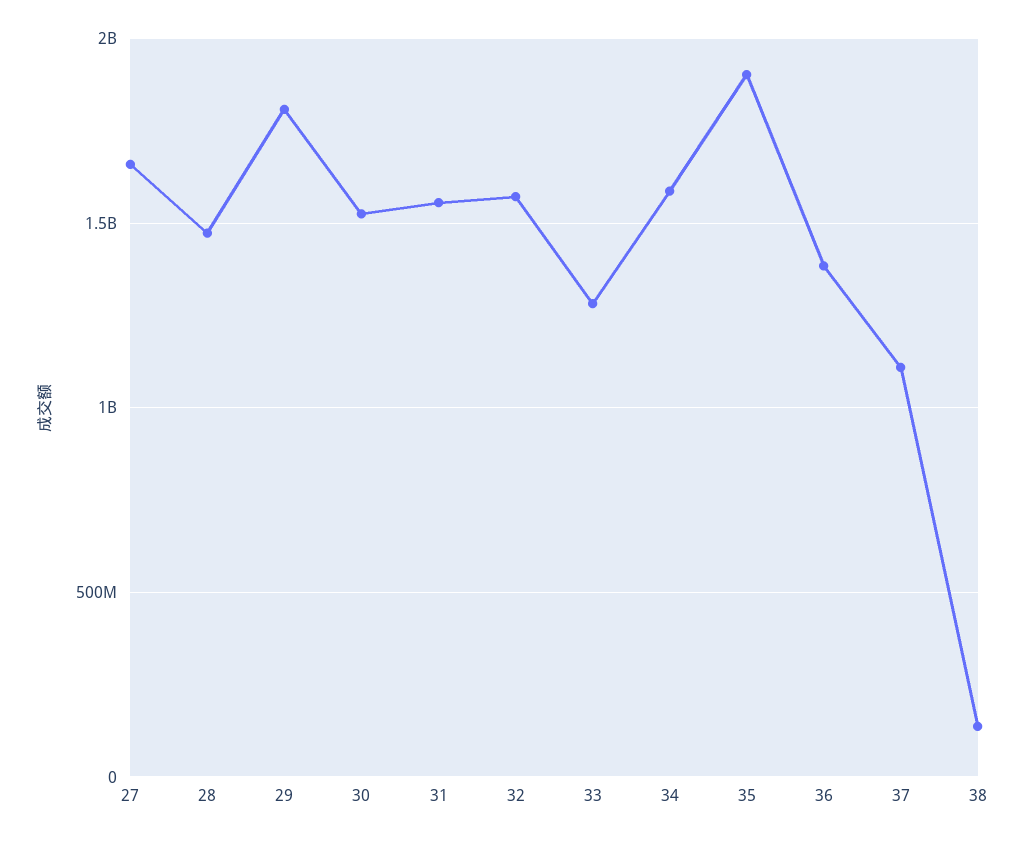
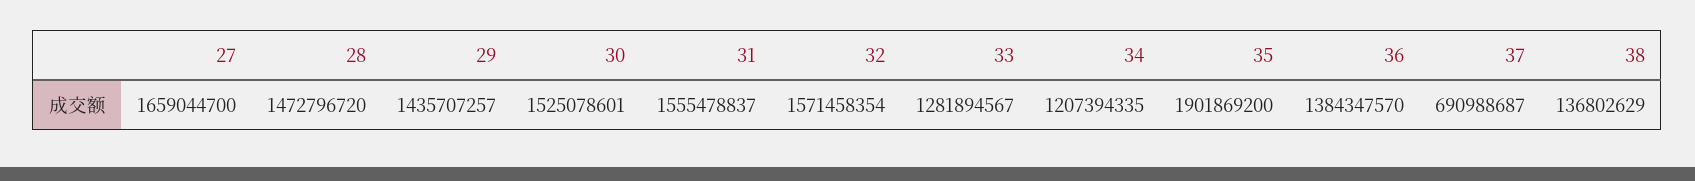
  {
    "27": 1659044700,
    "28": 1472796720,
-   "29": 1800000000,
+   "29": 1435707257,
    "30": 1525078601,
    "31": 1555478837,
    "32": 1571458354,
    "33": 1281894567,
-   "34": 1600000000,
+   "34": 1207394335,
    "35": 1901869200,
    "36": 1384347570,
-   "37": 1100000000,
+   "37": 690988687,
    "38": 136802629
  }

